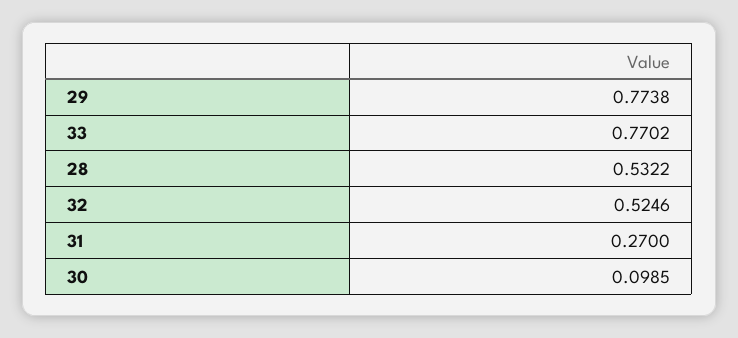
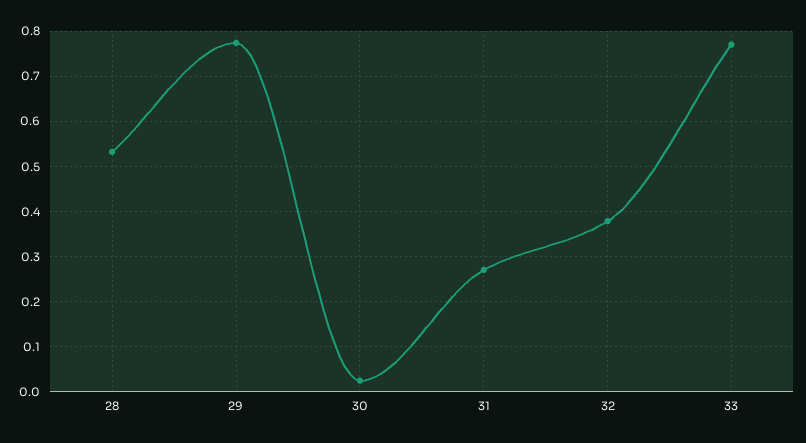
  {
    "29": 0.7738,
    "33": 0.7702,
    "28": 0.5322,
-   "32": 0.5246,
+   "32": 0.38,
    "31": 0.27,
-   "30": 0.0985
+   "30": 0.02
  }

